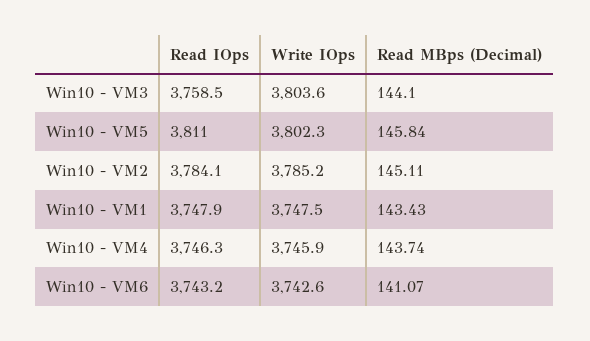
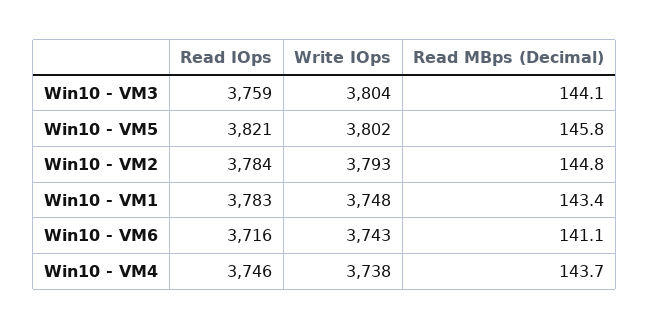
  {
    "Read IOps": {
      "Win10 - VM3": 3758.5,
-     "Win10 - VM5": 3811,
+     "Win10 - VM5": 3821,
      "Win10 - VM2": 3784.1,
-     "Win10 - VM1": 3747.9,
+     "Win10 - VM1": 3783,
      "Win10 - VM4": 3746.3,
-     "Win10 - VM6": 3743.2
+     "Win10 - VM6": 3716
    },
    "Write IOps": {
      "Win10 - VM3": 3803.6,
      "Win10 - VM5": 3802.3,
-     "Win10 - VM2": 3785.2,
+     "Win10 - VM2": 3793,
      "Win10 - VM1": 3747.5,
-     "Win10 - VM4": 3745.9,
+     "Win10 - VM4": 3738,
      "Win10 - VM6": 3742.6
    },
    "Read MBps (Decimal)": {
      "Win10 - VM3": 144.1,
      "Win10 - VM5": 145.84,
-     "Win10 - VM2": 145.11,
+     "Win10 - VM2": 144.8,
      "Win10 - VM1": 143.43,
      "Win10 - VM4": 143.74,
      "Win10 - VM6": 141.07
    }
  }

